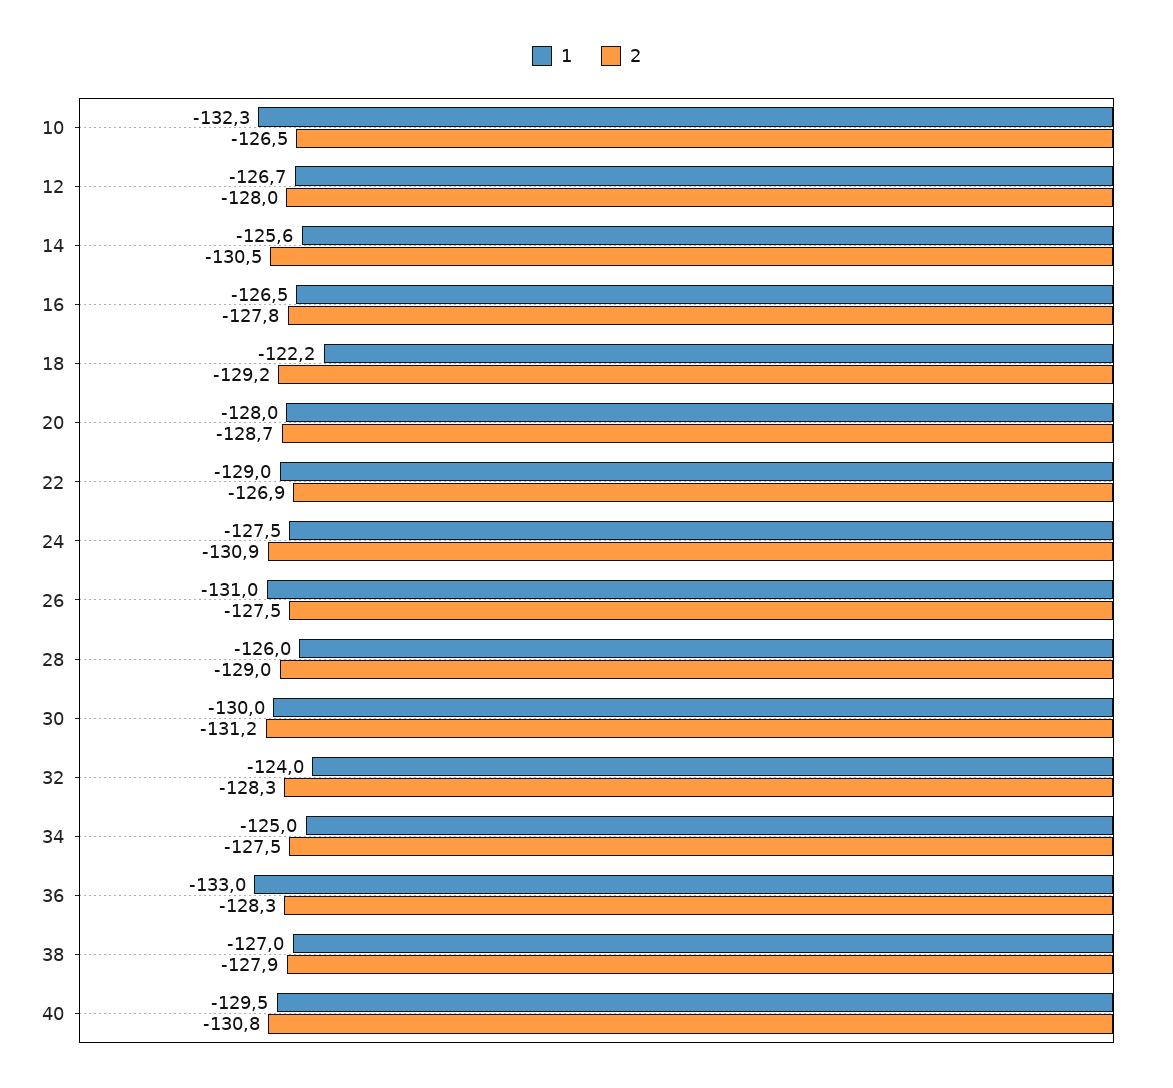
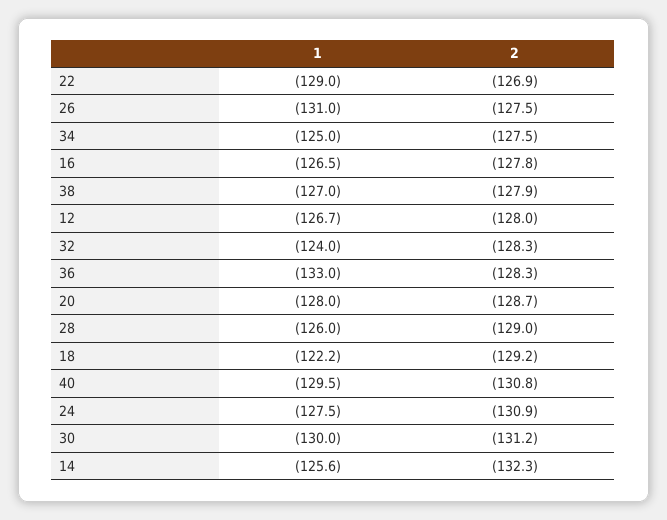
  {
    "1": {
-     "10": -132.3,
      "12": -126.7,
      "14": -125.6,
      "16": -126.5,
      "18": -122.2,
      "20": -128,
      "22": -129,
      "24": -127.5,
      "26": -131,
      "28": -126,
      "30": -130,
      "32": -124,
      "34": -125,
      "36": -133,
      "38": -127,
      "40": -129.5
    },
    "2": {
-     "10": -126.5,
      "12": -128,
-     "14": -130.5,
+     "14": -132.3,
      "16": -127.8,
      "18": -129.2,
      "20": -128.7,
      "22": -126.9,
      "24": -130.9,
      "26": -127.5,
      "28": -129,
      "30": -131.2,
      "32": -128.3,
      "34": -127.5,
      "36": -128.3,
      "38": -127.9,
      "40": -130.8
    }
  }

